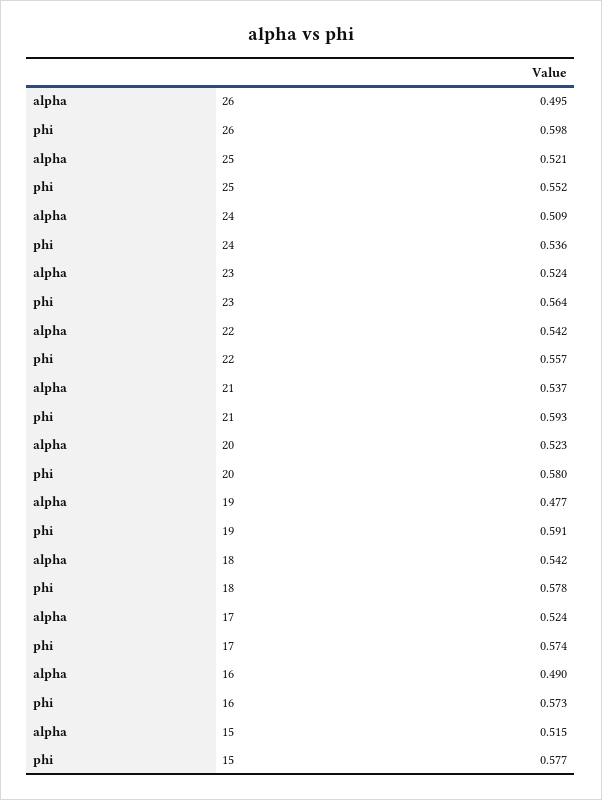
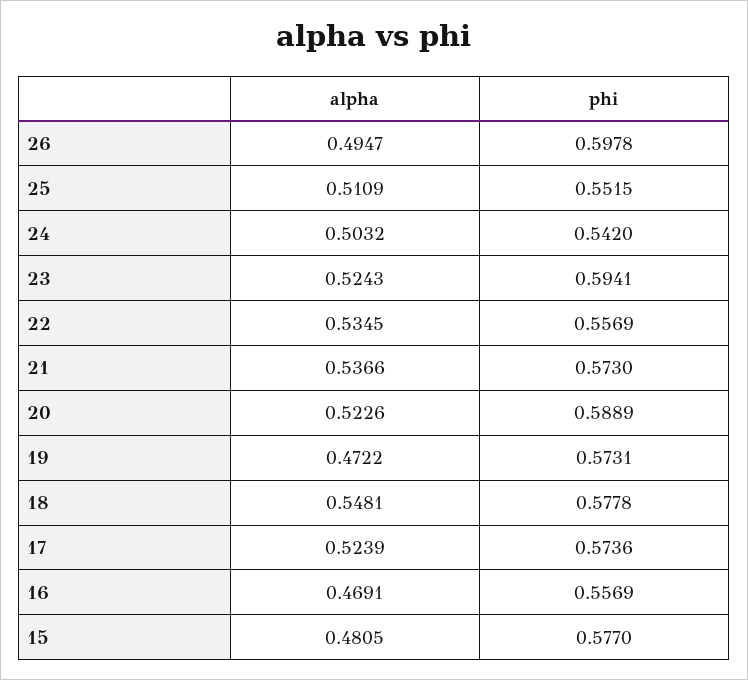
  {
    "alpha": {
      "26": 0.4947,
-     "25": 0.521,
+     "25": 0.5109,
-     "24": 0.509,
+     "24": 0.5032,
      "23": 0.5243,
-     "22": 0.542,
+     "22": 0.5345,
      "21": 0.5366,
      "20": 0.5226,
-     "19": 0.477,
+     "19": 0.4722,
-     "18": 0.542,
+     "18": 0.5481,
      "17": 0.5239,
-     "16": 0.49,
+     "16": 0.4691,
-     "15": 0.515
+     "15": 0.4805
    },
    "phi": {
      "26": 0.5978,
      "25": 0.5515,
-     "24": 0.536,
+     "24": 0.542,
-     "23": 0.564,
+     "23": 0.5941,
      "22": 0.5569,
-     "21": 0.593,
+     "21": 0.573,
-     "20": 0.58,
+     "20": 0.5889,
-     "19": 0.591,
+     "19": 0.5731,
      "18": 0.5778,
      "17": 0.5736,
-     "16": 0.573,
+     "16": 0.5569,
      "15": 0.577
    }
  }

